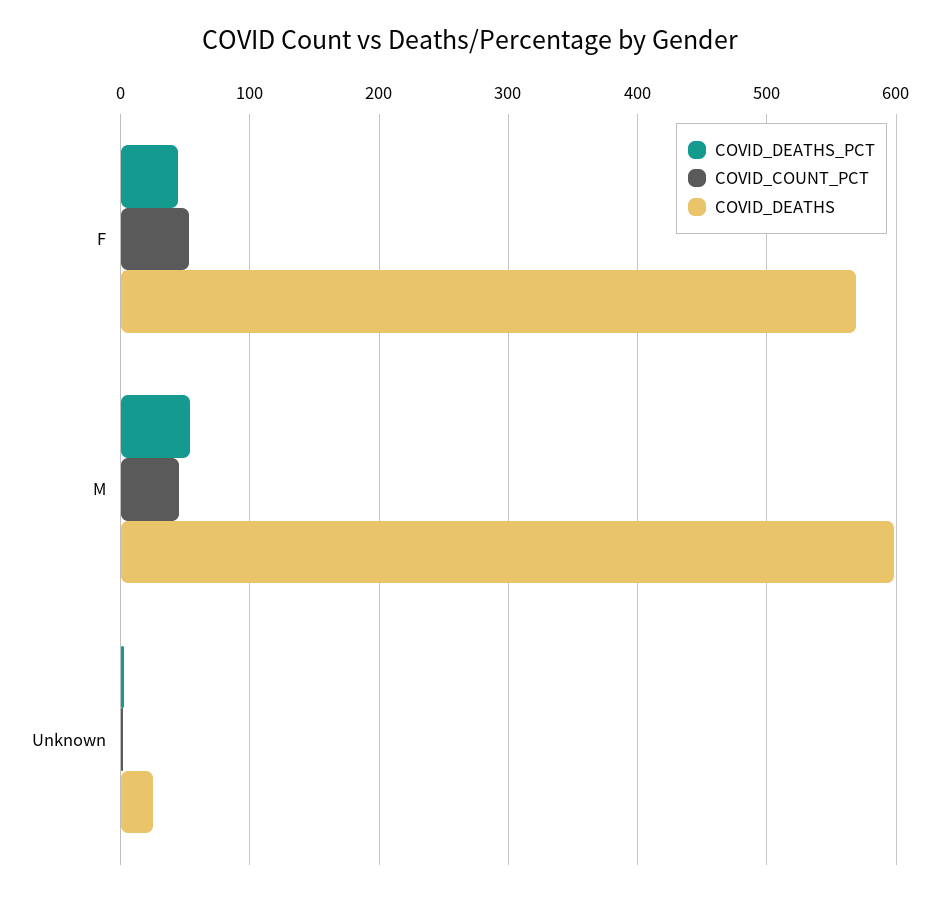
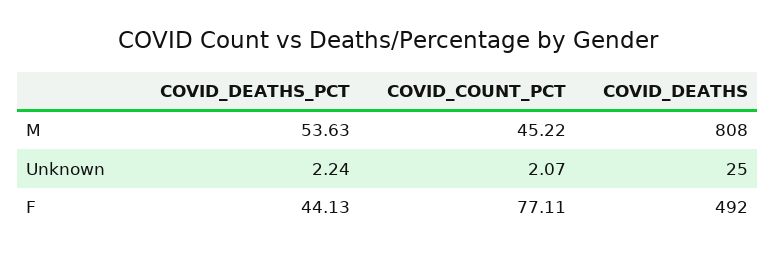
  {
    "COVID_DEATHS_PCT": {
      "F": 44.13,
      "M": 53.63,
      "Unknown": 2.24
    },
    "COVID_COUNT_PCT": {
-     "F": 50,
+     "F": 77.11,
      "M": 45.22,
      "Unknown": 2.07
    },
    "COVID_DEATHS": {
-     "F": 570,
+     "F": 492,
-     "M": 600,
+     "M": 808,
      "Unknown": 25
    }
  }

